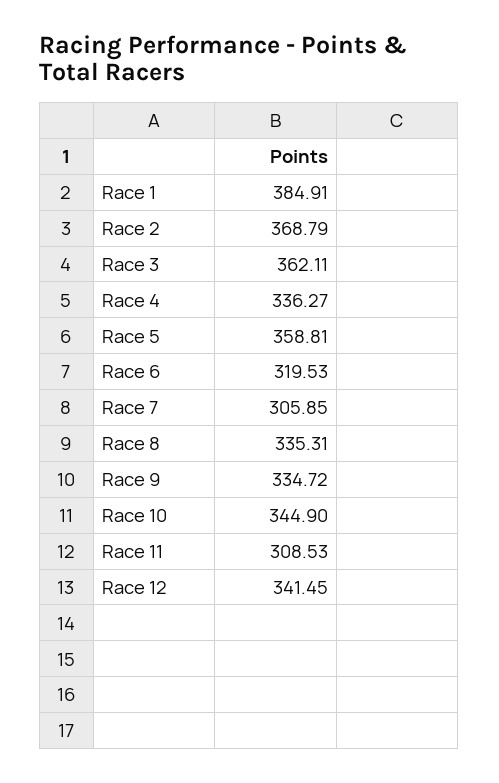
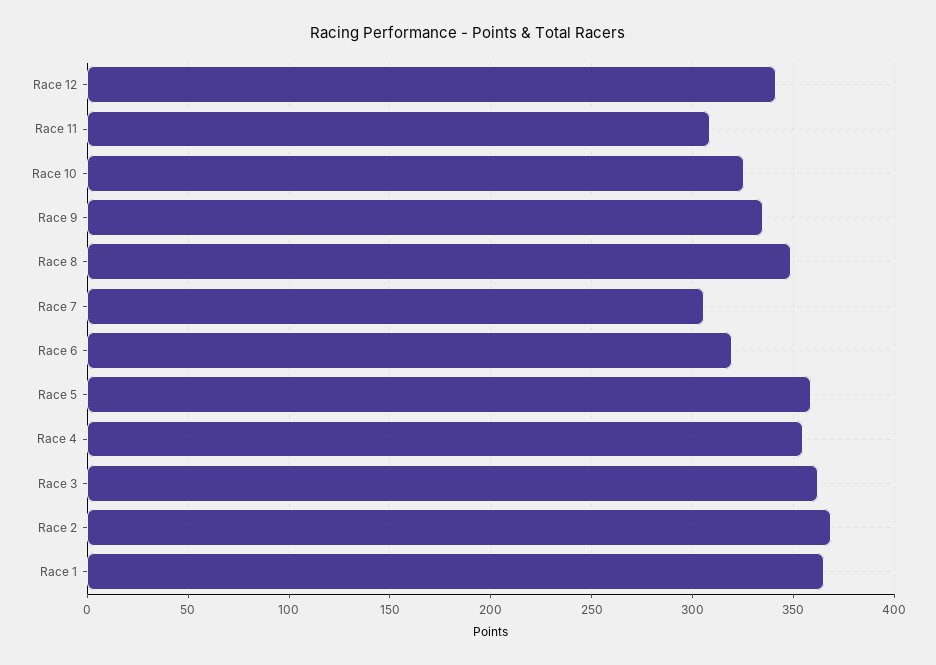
  {
-   "Race 1": 384.91,
+   "Race 1": 365,
    "Race 2": 368.79,
    "Race 3": 362.11,
-   "Race 4": 336.27,
+   "Race 4": 355,
    "Race 5": 358.81,
    "Race 6": 319.53,
    "Race 7": 305.85,
-   "Race 8": 335.31,
+   "Race 8": 350,
    "Race 9": 334.72,
-   "Race 10": 344.9,
+   "Race 10": 325,
    "Race 11": 308.53,
    "Race 12": 341.45
  }

